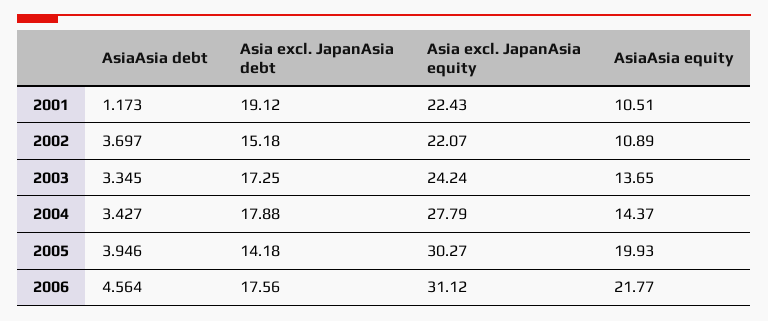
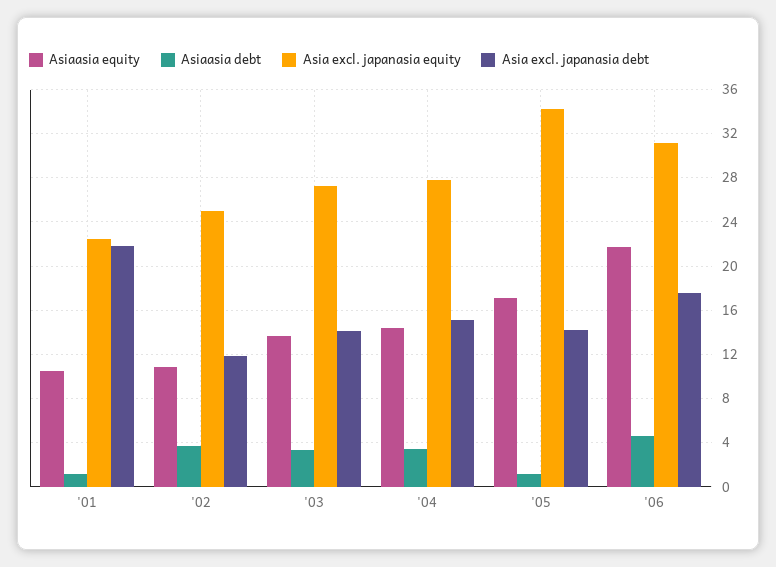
  {
    "AsiaAsia debt": {
      "2001": 1.173,
      "2002": 3.697,
      "2003": 3.345,
      "2004": 3.427,
-     "2005": 3.946,
+     "2005": 1,
      "2006": 4.564
    },
    "Asia excl. JapanAsia debt": {
-     "2001": 19.12,
+     "2001": 22,
-     "2002": 15.18,
+     "2002": 12,
-     "2003": 17.25,
+     "2003": 14,
-     "2004": 17.88,
+     "2004": 15,
      "2005": 14.18,
      "2006": 17.56
    },
    "Asia excl. JapanAsia equity": {
      "2001": 22.43,
-     "2002": 22.07,
+     "2002": 25,
-     "2003": 24.24,
+     "2003": 27,
      "2004": 27.79,
-     "2005": 30.27,
+     "2005": 34,
      "2006": 31.12
    },
    "AsiaAsia equity": {
      "2001": 10.51,
      "2002": 10.89,
      "2003": 13.65,
      "2004": 14.37,
-     "2005": 19.93,
+     "2005": 17,
      "2006": 21.77
    }
  }

